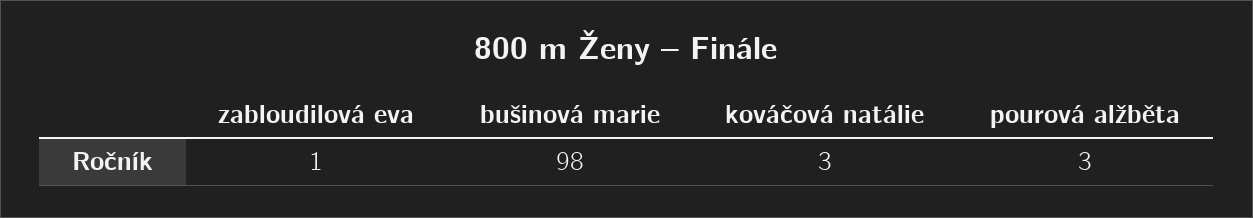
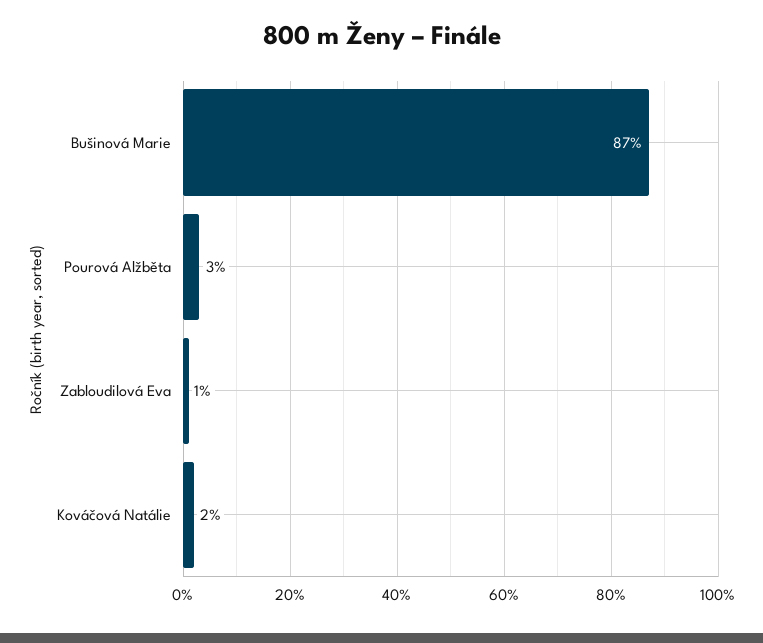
  {
    "zabloudilová eva": 1,
-   "bušinová marie": 98,
+   "bušinová marie": 87,
-   "kováčová natálie": 3,
+   "kováčová natálie": 2,
    "pourová alžběta": 3
  }

